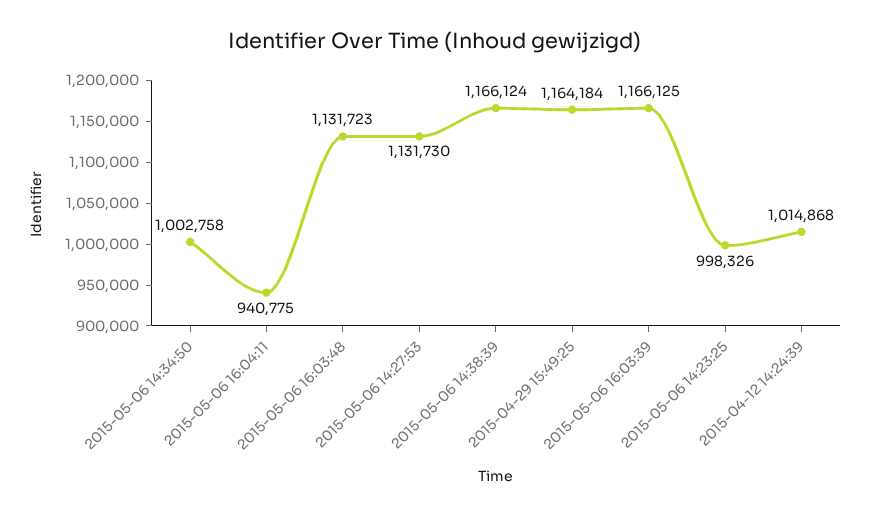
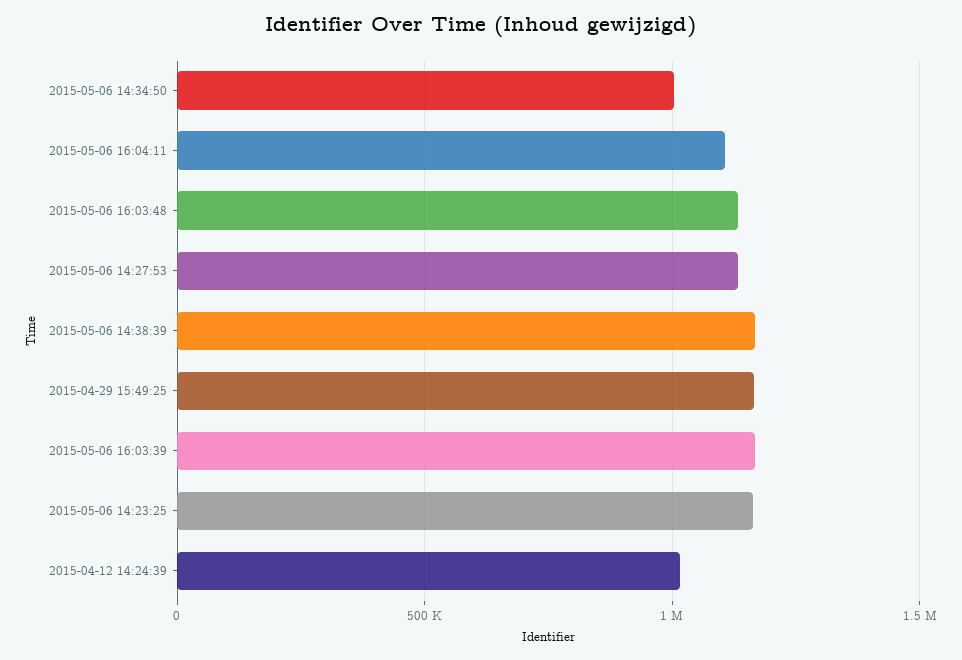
  {
    "2015-05-06 14:34:50": 1002758,
-   "2015-05-06 16:04:11": 940775,
+   "2015-05-06 16:04:11": 1100000,
    "2015-05-06 16:03:48": 1131723,
    "2015-05-06 14:27:53": 1131730,
    "2015-05-06 14:38:39": 1166124,
    "2015-04-29 15:49:25": 1164184,
    "2015-05-06 16:03:39": 1166125,
-   "2015-05-06 14:23:25": 998326,
+   "2015-05-06 14:23:25": 1150000,
    "2015-04-12 14:24:39": 1014868
  }

